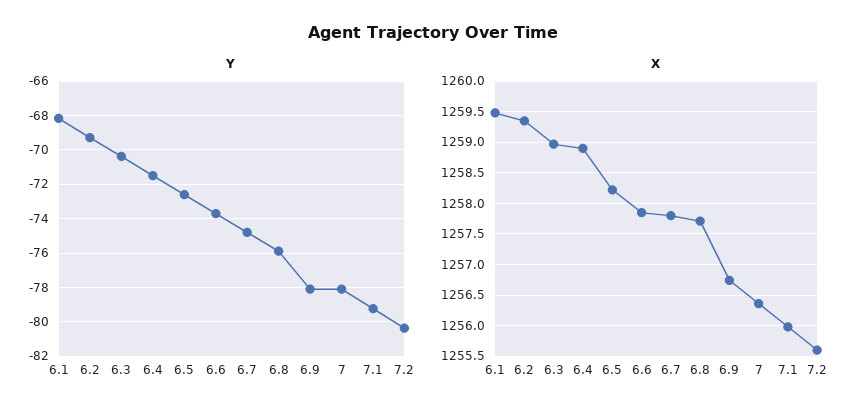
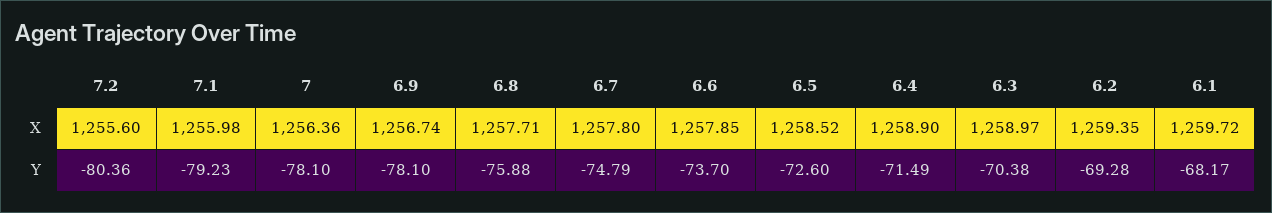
  {
    "Y": {
      "6.1": -68.17,
      "6.2": -69.28,
      "6.3": -70.38,
      "6.4": -71.49,
      "6.5": -72.6,
      "6.6": -73.7,
      "6.7": -74.79,
      "6.8": -75.88,
      "6.9": -78.1,
      "7": -78.1,
      "7.1": -79.23,
      "7.2": -80.36
    },
    "X": {
-     "6.1": 1259.5,
+     "6.1": 1259.72,
      "6.2": 1259.35,
      "6.3": 1258.97,
      "6.4": 1258.9,
-     "6.5": 1258.2,
+     "6.5": 1258.52,
      "6.6": 1257.85,
      "6.7": 1257.8,
      "6.8": 1257.71,
      "6.9": 1256.74,
      "7": 1256.36,
      "7.1": 1255.98,
      "7.2": 1255.6
    }
  }

